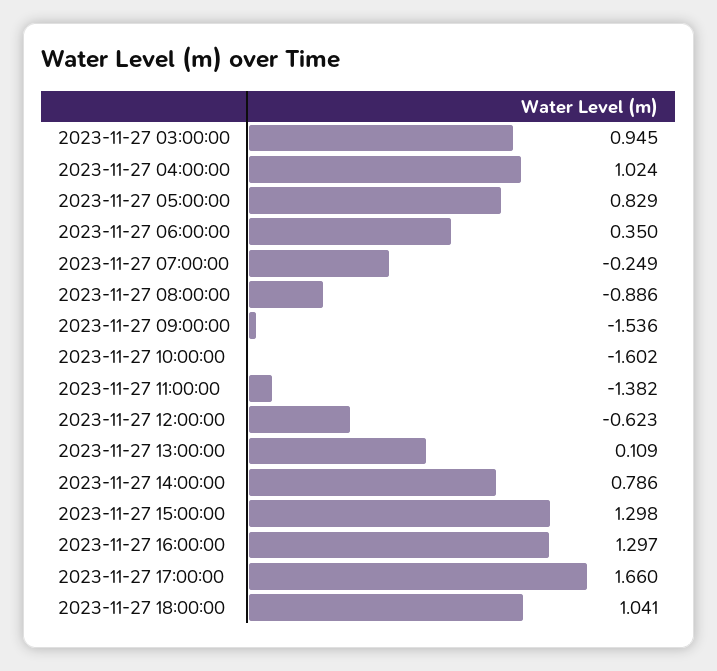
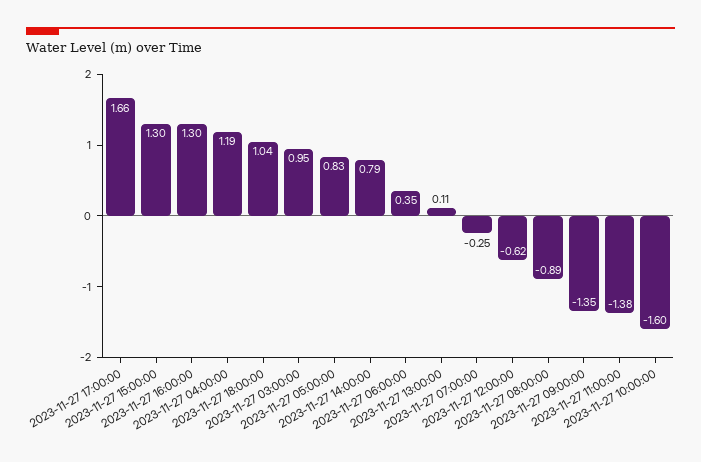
  {
    "2023-11-27 03:00:00": 0.945,
-   "2023-11-27 04:00:00": 1.024,
+   "2023-11-27 04:00:00": 1.19,
    "2023-11-27 05:00:00": 0.829,
    "2023-11-27 06:00:00": 0.35,
    "2023-11-27 07:00:00": -0.249,
    "2023-11-27 08:00:00": -0.886,
-   "2023-11-27 09:00:00": -1.536,
+   "2023-11-27 09:00:00": -1.35,
    "2023-11-27 10:00:00": -1.602,
    "2023-11-27 11:00:00": -1.382,
    "2023-11-27 12:00:00": -0.623,
    "2023-11-27 13:00:00": 0.109,
    "2023-11-27 14:00:00": 0.786,
    "2023-11-27 15:00:00": 1.298,
    "2023-11-27 16:00:00": 1.297,
    "2023-11-27 17:00:00": 1.66,
    "2023-11-27 18:00:00": 1.041
  }

